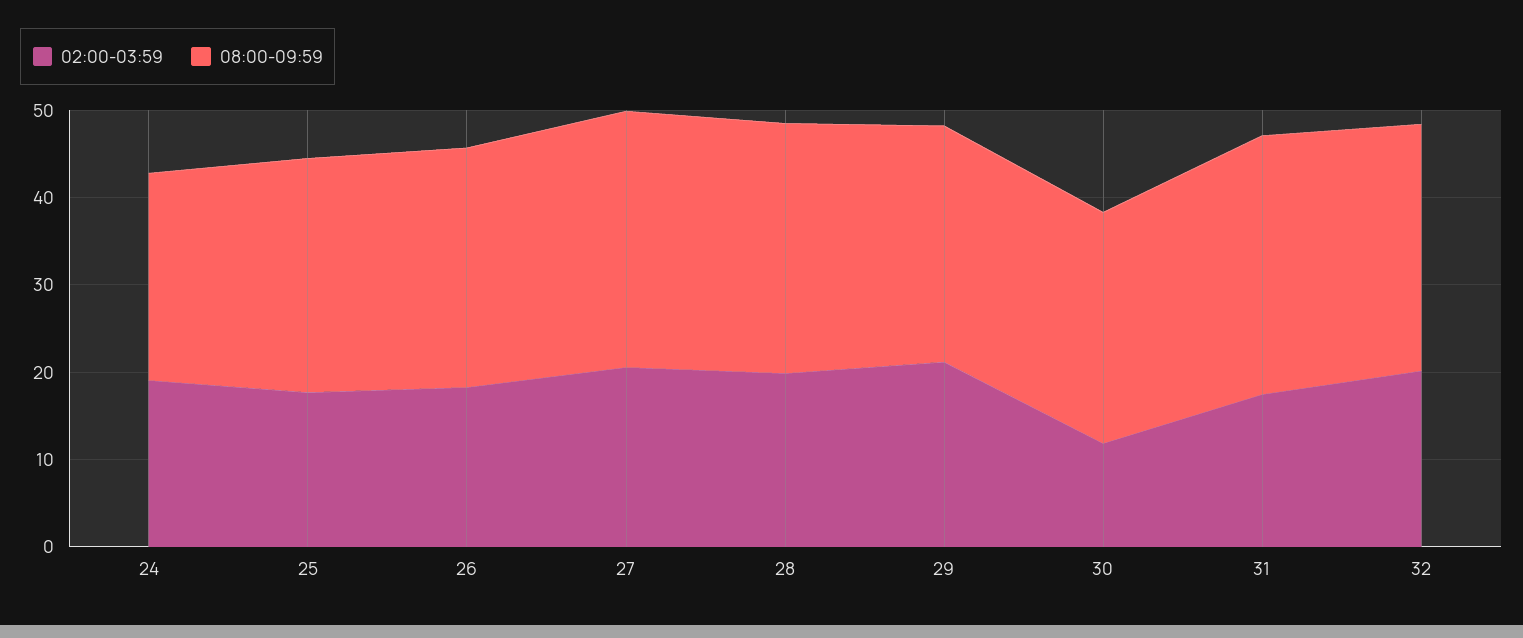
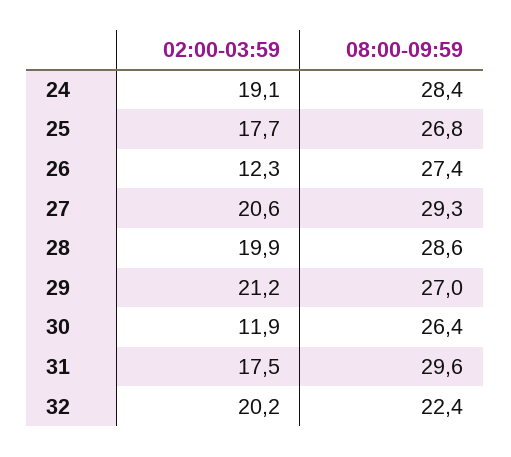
  {
    "02:00-03:59": {
      "24": 19.1,
      "25": 17.7,
-     "26": 18,
+     "26": 12.3,
      "27": 20.6,
      "28": 19.9,
      "29": 21.2,
      "30": 11.9,
      "31": 17.5,
      "32": 20.2
    },
    "08:00-09:59": {
-     "24": 24,
+     "24": 28.4,
      "25": 26.8,
      "26": 27.4,
      "27": 29.3,
      "28": 28.6,
      "29": 27,
      "30": 26.4,
      "31": 29.6,
-     "32": 28
+     "32": 22.4
    }
  }

